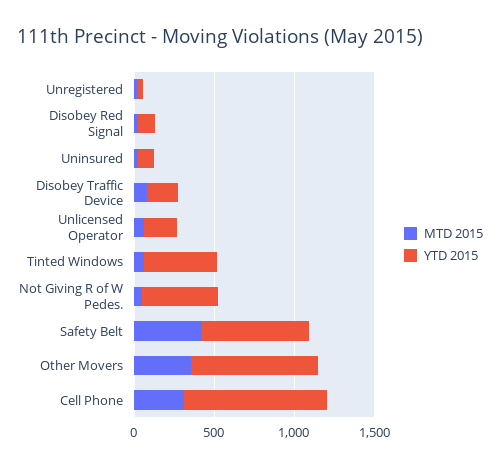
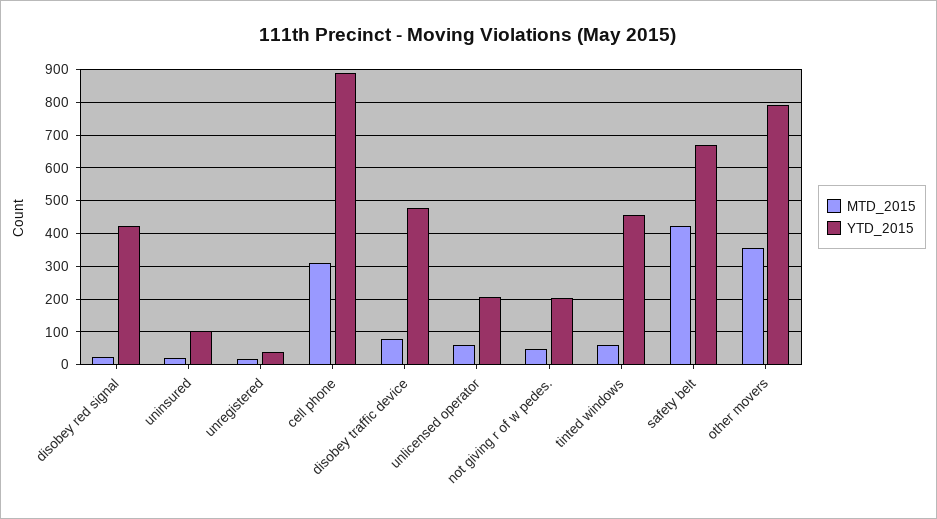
  {
    "MTD 2015": {
      "Unregistered": 20,
      "Disobey Red Signal": 20,
      "Uninsured": 20,
      "Disobey Traffic Device": 80,
      "Unlicensed Operator": 60,
      "Tinted Windows": 60,
      "Not Giving R of W Pedes.": 40,
      "Safety Belt": 420,
      "Other Movers": 360,
      "Cell Phone": 320
    },
    "YTD 2015": {
      "Unregistered": 40,
-     "Disobey Red Signal": 100,
+     "Disobey Red Signal": 420,
      "Uninsured": 100,
-     "Disobey Traffic Device": 200,
+     "Disobey Traffic Device": 480,
      "Unlicensed Operator": 200,
      "Tinted Windows": 460,
-     "Not Giving R of W Pedes.": 500,
+     "Not Giving R of W Pedes.": 200,
      "Safety Belt": 660,
      "Other Movers": 800,
      "Cell Phone": 900
    }
  }

